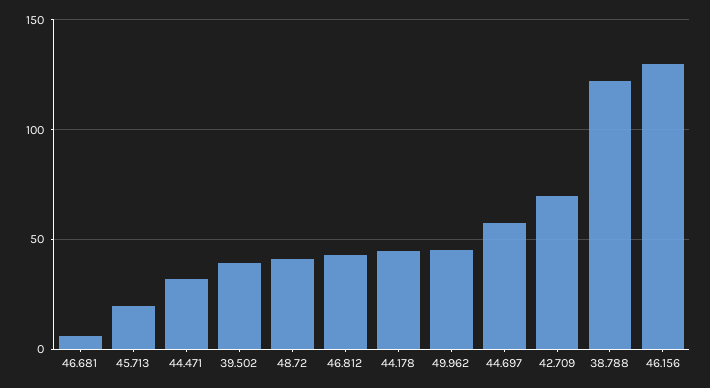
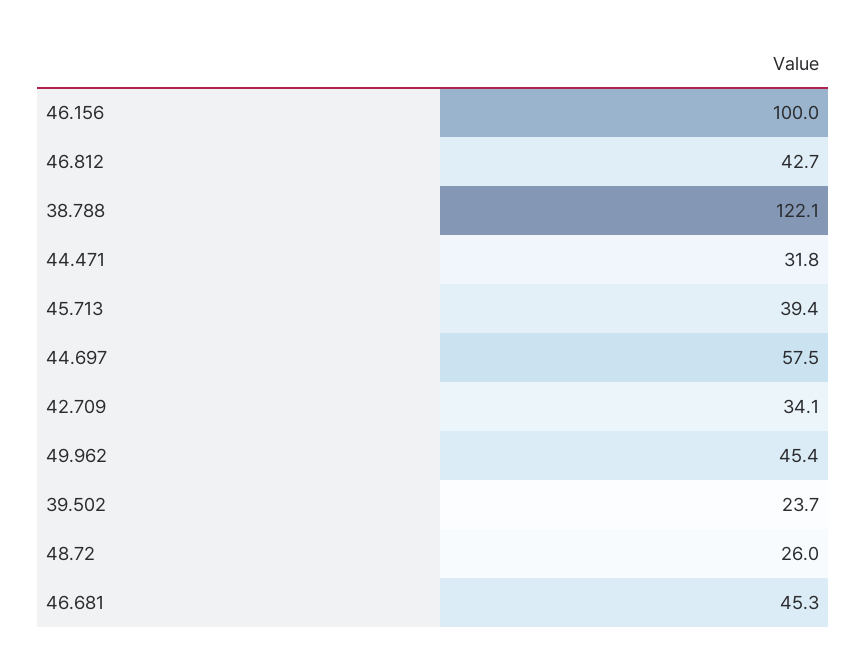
  {
-   "46.681": 5,
+   "46.681": 45.3,
-   "45.713": 20,
+   "45.713": 39.4,
    "44.471": 31.8,
-   "39.502": 40,
+   "39.502": 23.7,
-   "48.72": 40,
+   "48.72": 26,
    "46.812": 42.7,
-   "44.178": 45,
    "49.962": 45.4,
    "44.697": 57.5,
-   "42.709": 70,
+   "42.709": 34.1,
    "38.788": 122.1,
-   "46.156": 130
+   "46.156": 100
  }

